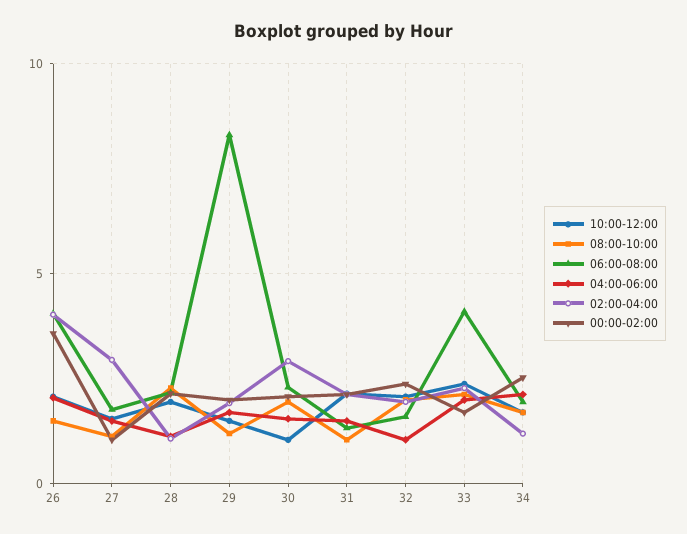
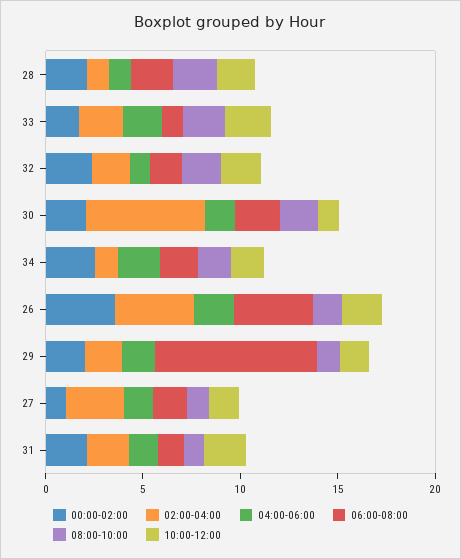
  {
    "10:00-12:00": {
      "26": 2,
      "27": 1.5,
      "28": 2,
      "29": 1.5,
      "30": 1,
      "31": 2,
      "32": 2,
      "33": 2.5,
      "34": 1.5
    },
    "08:00-10:00": {
      "26": 1.5,
      "27": 1,
      "28": 2.5,
      "29": 1,
      "30": 2,
      "31": 1,
      "32": 2,
      "33": 2,
      "34": 1.5
    },
    "06:00-08:00": {
      "26": 4,
      "27": 2,
      "28": 2,
      "29": 8.5,
      "30": 2.5,
      "31": 1.5,
      "32": 1.5,
-     "33": 4,
+     "33": 1,
      "34": 2
    },
    "04:00-06:00": {
      "26": 2,
      "27": 1.5,
      "28": 1,
      "29": 1.5,
      "30": 1.5,
      "31": 1.5,
      "32": 1,
      "33": 2,
      "34": 2
    },
    "02:00-04:00": {
      "26": 4,
      "27": 3,
      "28": 1,
      "29": 2,
-     "30": 3,
+     "30": 6,
      "31": 2,
      "32": 2,
      "33": 2.5,
      "34": 1
    },
    "00:00-02:00": {
      "26": 3.5,
      "27": 1,
      "28": 2,
      "29": 2,
      "30": 2,
      "31": 2,
      "32": 2.5,
      "33": 1.5,
      "34": 2.5
    }
  }

